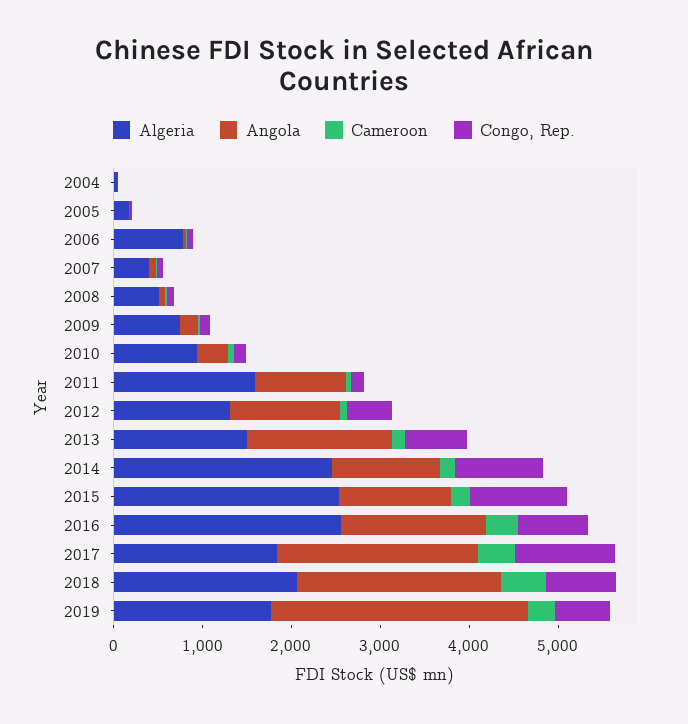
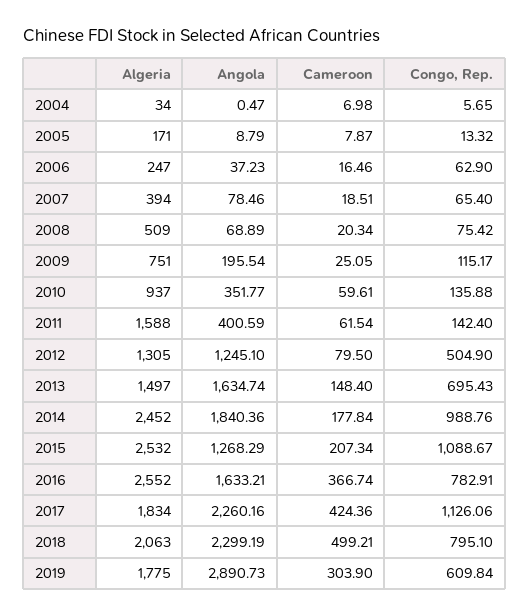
  {
    "Algeria": {
      "2004": 34,
      "2005": 171,
-     "2006": 800,
+     "2006": 247,
      "2007": 394,
      "2008": 509,
      "2009": 751,
      "2010": 937,
      "2011": 1588,
      "2012": 1305,
      "2013": 1497,
      "2014": 2452,
      "2015": 2532,
      "2016": 2552,
      "2017": 1834,
      "2018": 2063,
      "2019": 1775
    },
    "Angola": {
      "2004": 0.47,
      "2005": 8.79,
      "2006": 37.23,
      "2007": 78.46,
      "2008": 68.89,
      "2009": 195.54,
      "2010": 351.77,
-     "2011": 1000,
+     "2011": 400.59,
      "2012": 1245.1,
      "2013": 1634.74,
-     "2014": 1200,
+     "2014": 1840.36,
      "2015": 1268.29,
      "2016": 1633.21,
      "2017": 2260.16,
      "2018": 2299.19,
      "2019": 2890.73
    },
    "Cameroon": {
      "2004": 6.98,
      "2005": 7.87,
      "2006": 16.46,
      "2007": 18.51,
      "2008": 20.34,
      "2009": 25.05,
      "2010": 59.61,
      "2011": 61.54,
      "2012": 79.5,
      "2013": 148.4,
      "2014": 177.84,
      "2015": 207.34,
      "2016": 366.74,
      "2017": 424.36,
      "2018": 499.21,
      "2019": 303.9
    },
    "Congo, Rep.": {
      "2004": 5.65,
      "2005": 13.32,
      "2006": 62.9,
      "2007": 65.4,
      "2008": 75.42,
      "2009": 115.17,
      "2010": 135.88,
      "2011": 142.4,
      "2012": 504.9,
      "2013": 695.43,
      "2014": 988.76,
      "2015": 1088.67,
      "2016": 782.91,
      "2017": 1126.06,
      "2018": 795.1,
      "2019": 609.84
    }
  }

